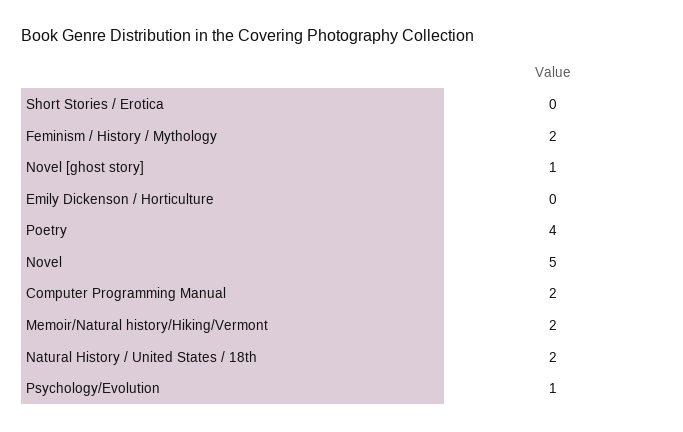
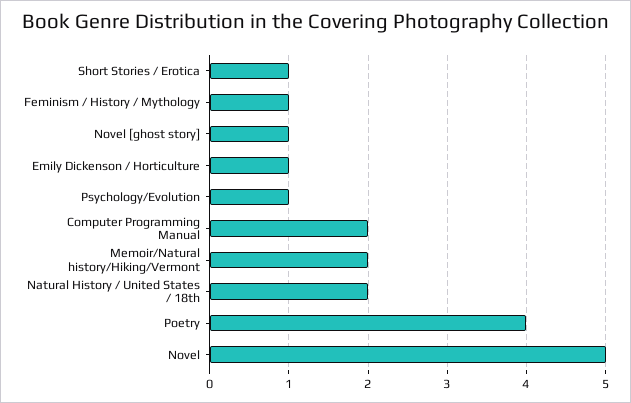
  {
-   "Short Stories / Erotica": 0,
+   "Short Stories / Erotica": 1,
-   "Feminism / History / Mythology": 2,
+   "Feminism / History / Mythology": 1,
    "Novel [ghost story]": 1,
-   "Emily Dickenson / Horticulture": 0,
+   "Emily Dickenson / Horticulture": 1,
    "Poetry": 4,
    "Novel": 5,
    "Computer Programming Manual": 2,
    "Memoir/Natural history/Hiking/Vermont": 2,
    "Natural History / United States / 18th": 2,
    "Psychology/Evolution": 1
  }

